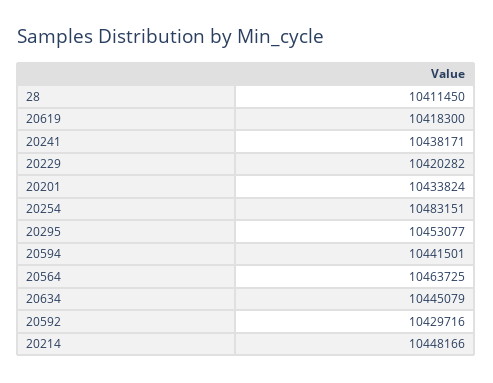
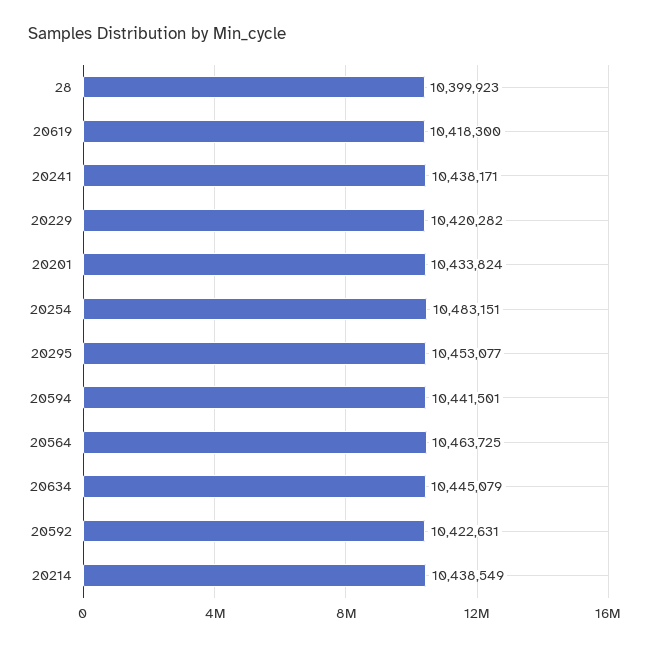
  {
-   "28": 10411450,
+   "28": 10399923,
    "20619": 10418300,
    "20241": 10438171,
    "20229": 10420282,
    "20201": 10433824,
    "20254": 10483151,
    "20295": 10453077,
    "20594": 10441501,
    "20564": 10463725,
    "20634": 10445079,
-   "20592": 10429716,
+   "20592": 10422631,
-   "20214": 10448166
+   "20214": 10438549
  }

